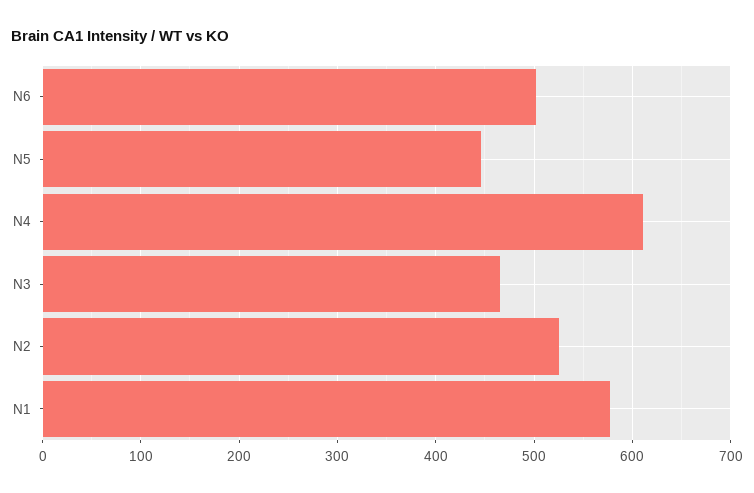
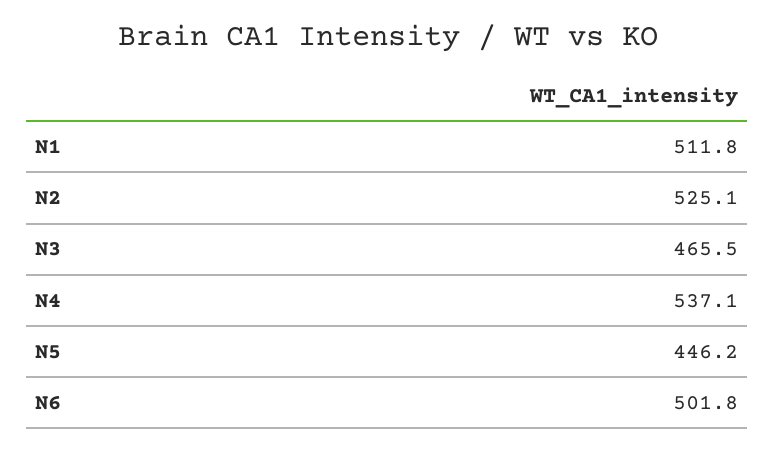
  {
    "N6": 501.8,
    "N5": 446.2,
-   "N4": 610,
+   "N4": 537.1,
    "N3": 465.5,
    "N2": 525.1,
-   "N1": 580
+   "N1": 511.8
  }

